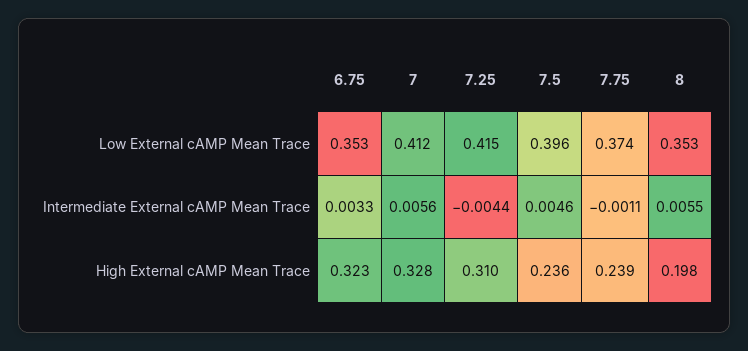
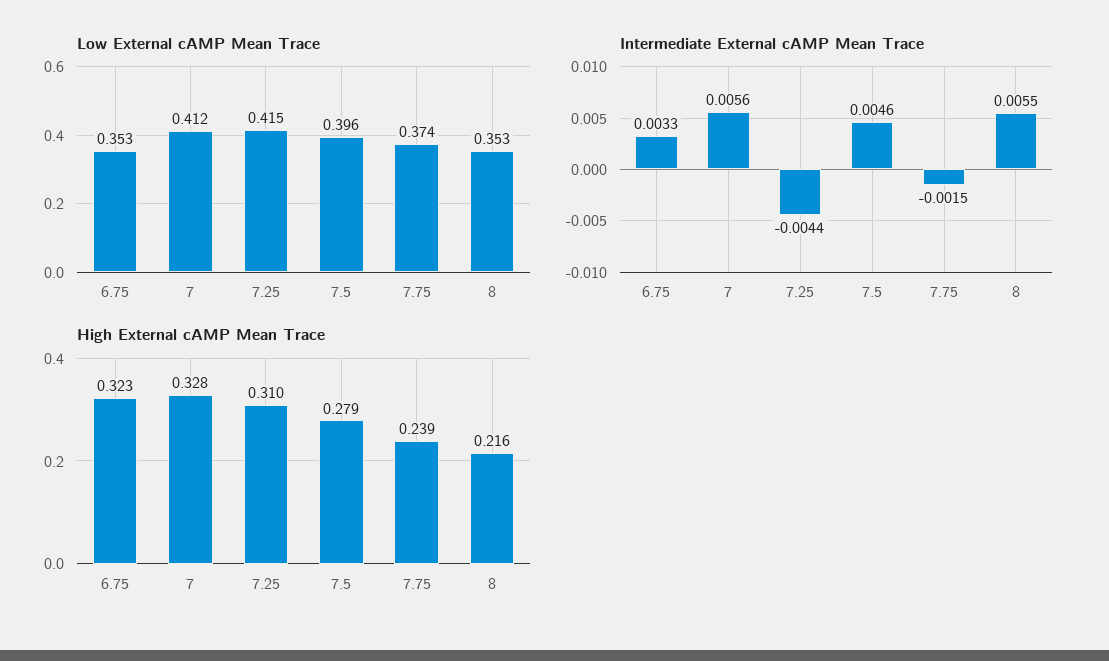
  {
    "Low External cAMP Mean Trace": {
      "6.75": 0.353,
      "7": 0.412,
      "7.25": 0.415,
      "7.5": 0.396,
      "7.75": 0.374,
      "8": 0.353
    },
    "Intermediate External cAMP Mean Trace": {
      "6.75": 0.0033,
      "7": 0.0056,
      "7.25": -0.0044,
      "7.5": 0.0046,
-     "7.75": -0.0011,
+     "7.75": -0.0015,
      "8": 0.0055
    },
    "High External cAMP Mean Trace": {
      "6.75": 0.323,
      "7": 0.328,
      "7.25": 0.31,
-     "7.5": 0.236,
+     "7.5": 0.279,
      "7.75": 0.239,
-     "8": 0.198
+     "8": 0.216
    }
  }

